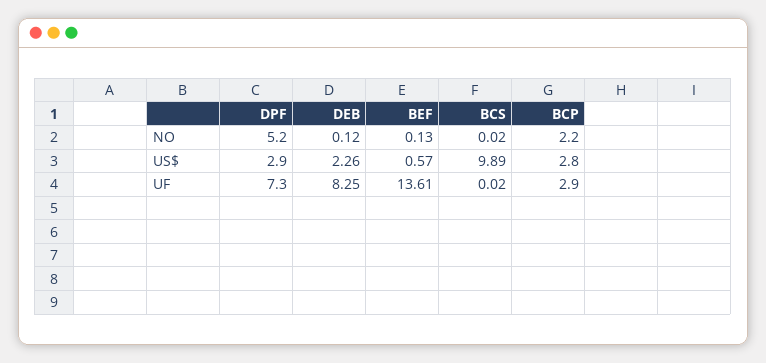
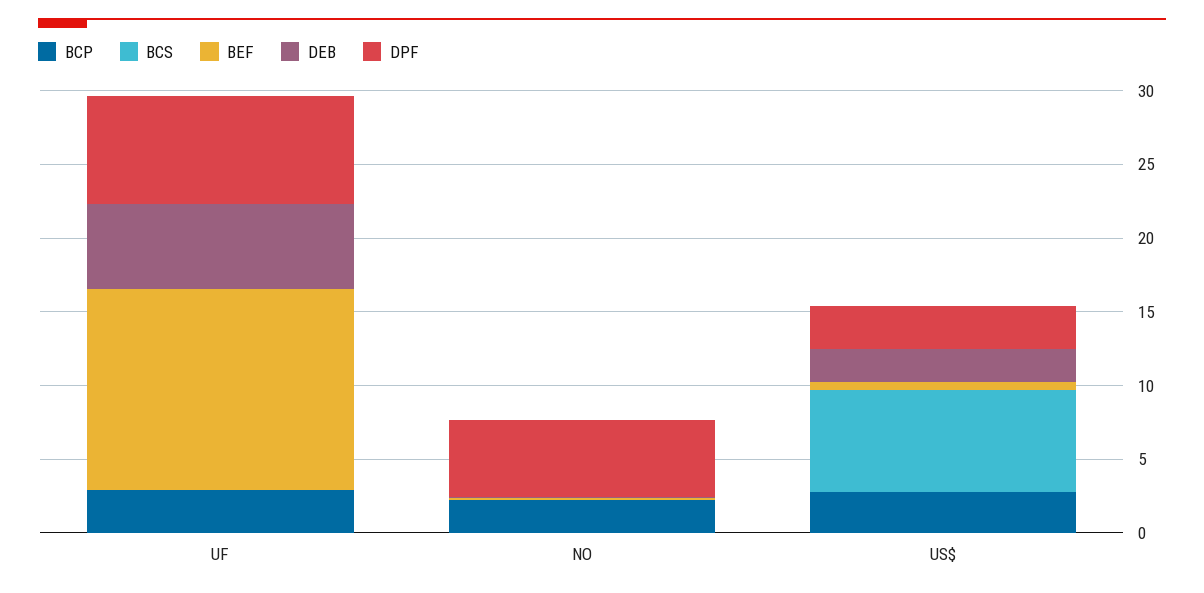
  {
    "DPF": {
      "NO": 5.2,
      "US$": 2.9,
      "UF": 7.3
    },
    "DEB": {
      "NO": 0.12,
      "US$": 2.26,
-     "UF": 8.25
+     "UF": 6
    },
    "BEF": {
      "NO": 0.13,
      "US$": 0.57,
      "UF": 13.61
    },
    "BCS": {
      "NO": 0.02,
-     "US$": 9.89,
+     "US$": 7,
      "UF": 0.02
    },
    "BCP": {
      "NO": 2.2,
      "US$": 2.8,
      "UF": 2.9
    }
  }

